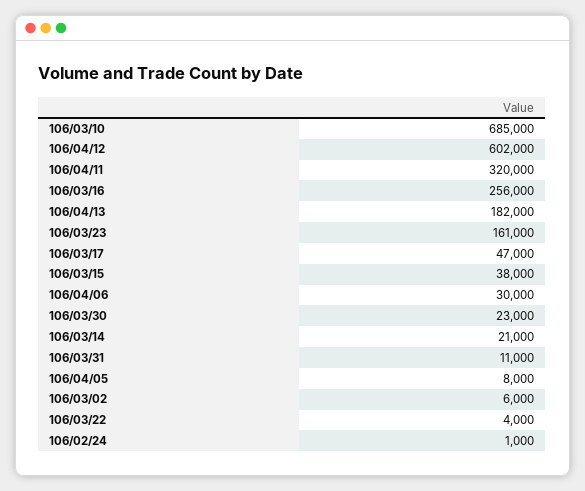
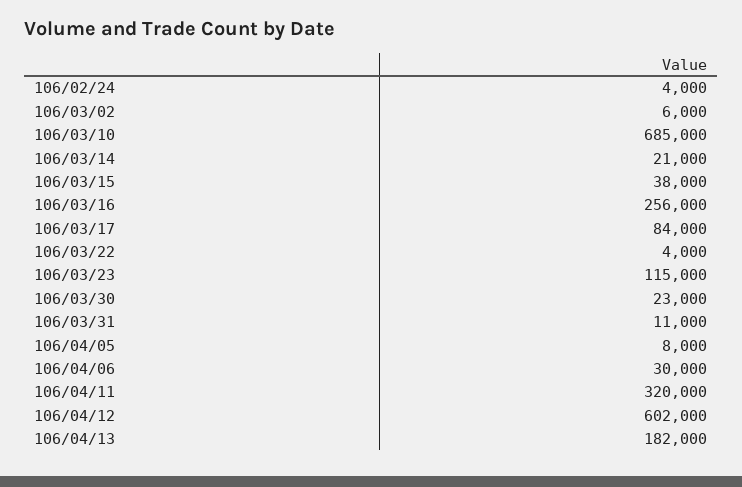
  {
    "106/03/10": 685000,
    "106/04/12": 602000,
    "106/04/11": 320000,
    "106/03/16": 256000,
    "106/04/13": 182000,
-   "106/03/23": 161000,
+   "106/03/23": 115000,
-   "106/03/17": 47000,
+   "106/03/17": 84000,
    "106/03/15": 38000,
    "106/04/06": 30000,
    "106/03/30": 23000,
    "106/03/14": 21000,
    "106/03/31": 11000,
    "106/04/05": 8000,
    "106/03/02": 6000,
    "106/03/22": 4000,
-   "106/02/24": 1000
+   "106/02/24": 4000
  }

